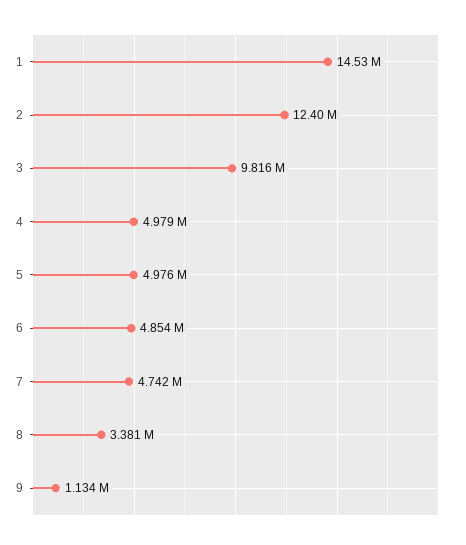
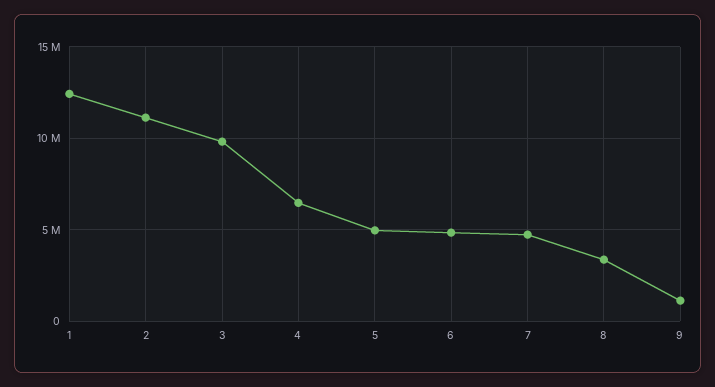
  {
-   "1": 14530000,
+   "1": 12500000,
-   "2": 12400000,
+   "2": 11000000,
    "3": 9816000,
-   "4": 4979000,
+   "4": 6500000,
    "5": 4976000,
    "6": 4854000,
    "7": 4742000,
    "8": 3381000,
    "9": 1134000
  }

